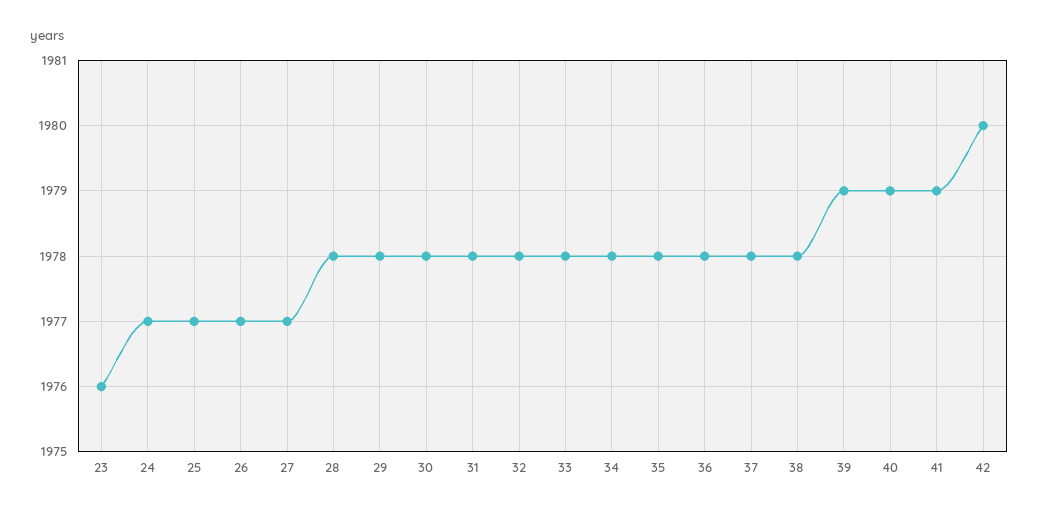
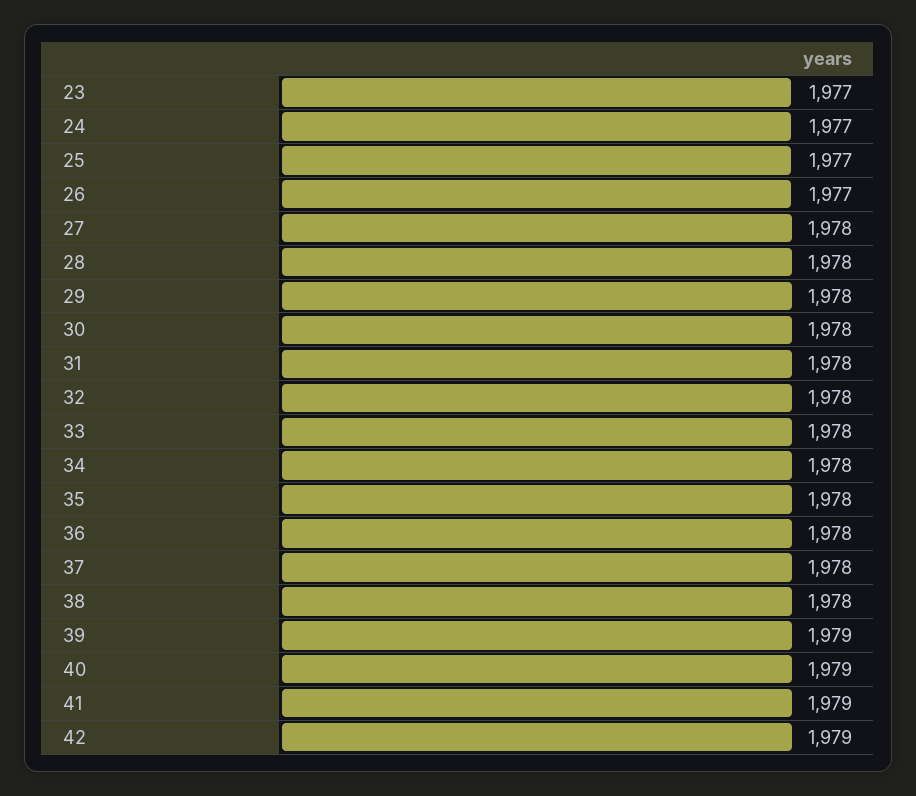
  {
-   "23": 1976,
+   "23": 1977,
    "24": 1977,
    "25": 1977,
    "26": 1977,
-   "27": 1977,
+   "27": 1978,
    "28": 1978,
    "29": 1978,
    "30": 1978,
    "31": 1978,
    "32": 1978,
    "33": 1978,
    "34": 1978,
    "35": 1978,
    "36": 1978,
    "37": 1978,
    "38": 1978,
    "39": 1979,
    "40": 1979,
    "41": 1979,
-   "42": 1980
+   "42": 1979
  }

